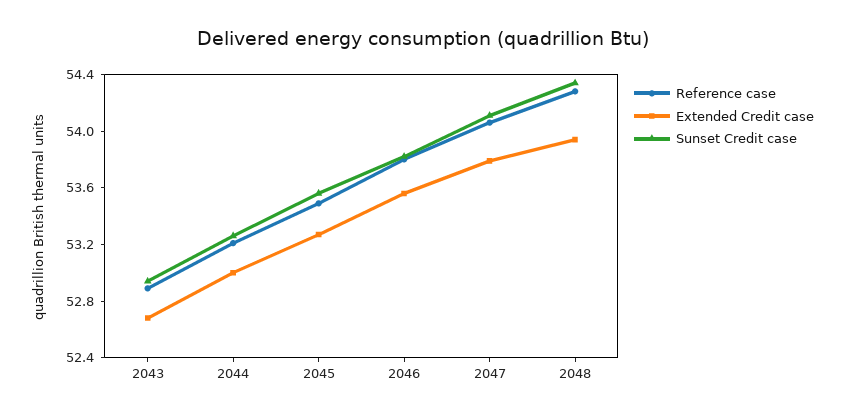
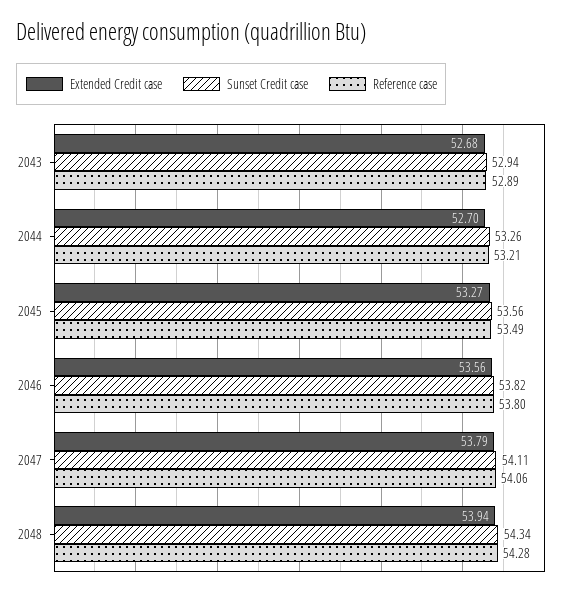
  {
    "Reference case": {
      "2043": 52.89,
      "2044": 53.21,
      "2045": 53.49,
      "2046": 53.8,
      "2047": 54.06,
      "2048": 54.28
    },
    "Extended Credit case": {
      "2043": 52.68,
-     "2044": 53,
+     "2044": 52.7,
      "2045": 53.27,
      "2046": 53.56,
      "2047": 53.79,
      "2048": 53.94
    },
    "Sunset Credit case": {
      "2043": 52.94,
      "2044": 53.26,
      "2045": 53.56,
      "2046": 53.82,
      "2047": 54.11,
      "2048": 54.34
    }
  }

